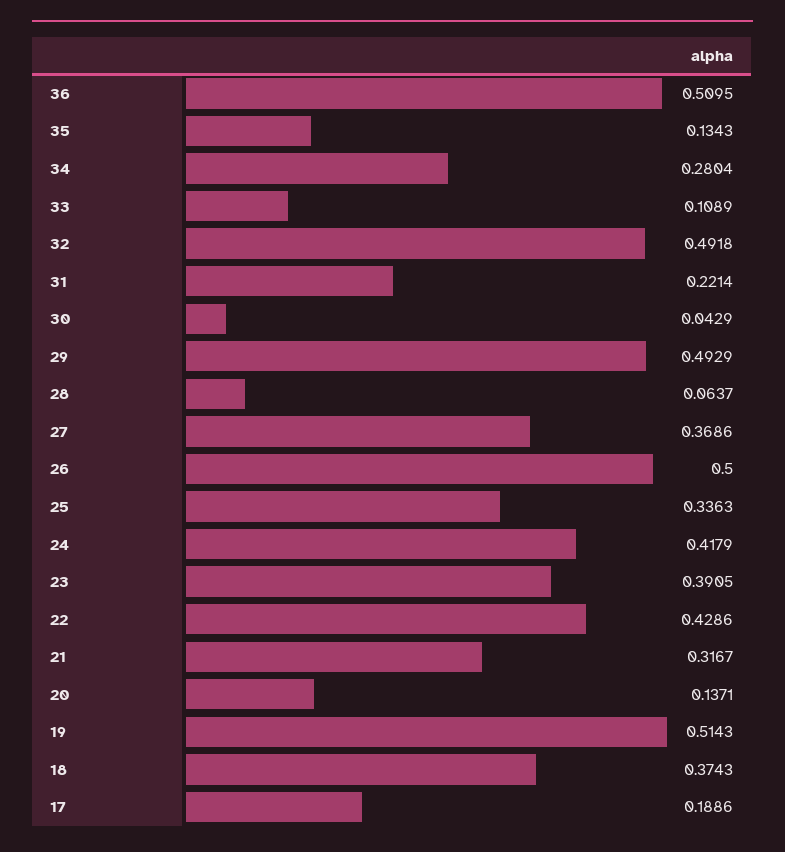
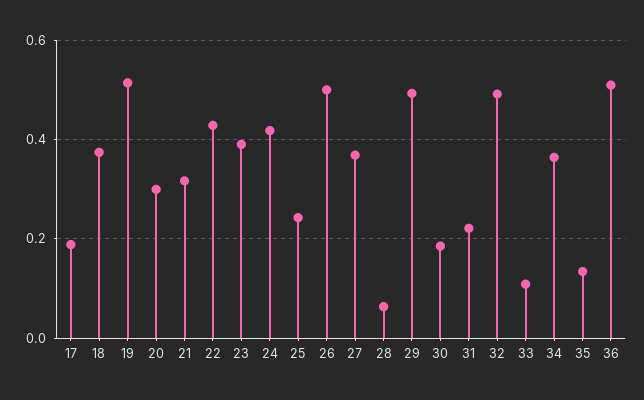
  {
    "36": 0.5095,
    "35": 0.1343,
-   "34": 0.2804,
+   "34": 0.36,
    "33": 0.1089,
    "32": 0.4918,
    "31": 0.2214,
-   "30": 0.0429,
+   "30": 0.18,
    "29": 0.4929,
    "28": 0.0637,
    "27": 0.3686,
    "26": 0.5,
-   "25": 0.3363,
+   "25": 0.24,
    "24": 0.4179,
    "23": 0.3905,
    "22": 0.4286,
    "21": 0.3167,
-   "20": 0.1371,
+   "20": 0.3,
    "19": 0.5143,
    "18": 0.3743,
    "17": 0.1886
  }

